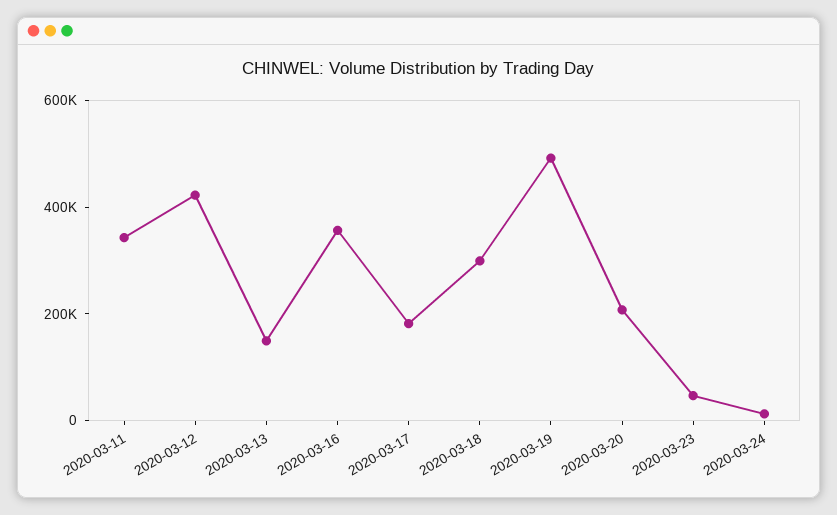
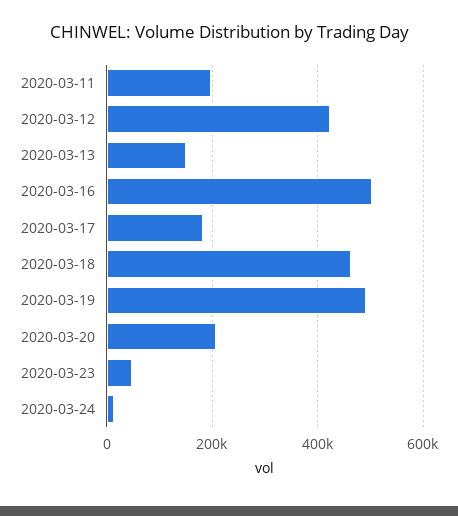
  {
-   "2020-03-11": 350000,
+   "2020-03-11": 200000,
    "2020-03-12": 420000,
    "2020-03-13": 140000,
-   "2020-03-16": 350000,
+   "2020-03-16": 500000,
    "2020-03-17": 180000,
-   "2020-03-18": 300000,
+   "2020-03-18": 460000,
    "2020-03-19": 500000,
    "2020-03-20": 200000,
    "2020-03-23": 40000,
    "2020-03-24": 20000
  }

